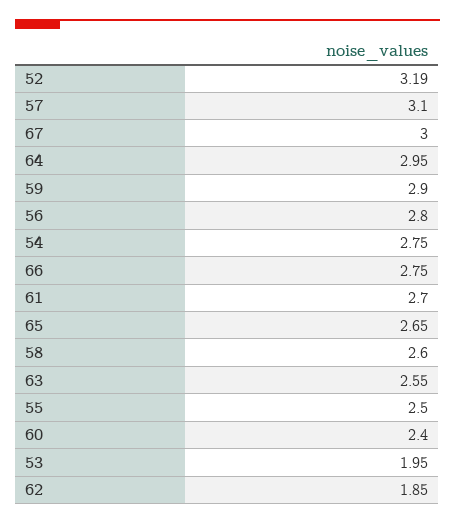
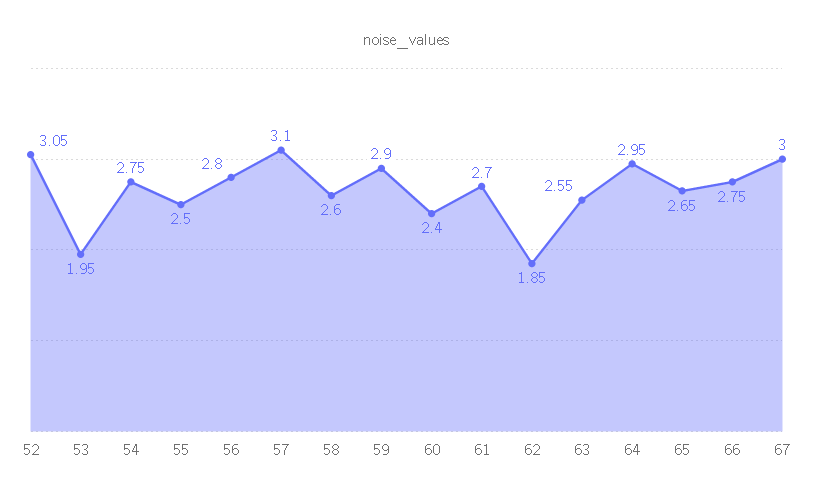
  {
-   "52": 3.19,
+   "52": 3.05,
    "57": 3.1,
    "67": 3,
    "64": 2.95,
    "59": 2.9,
    "56": 2.8,
    "54": 2.75,
    "66": 2.75,
    "61": 2.7,
    "65": 2.65,
    "58": 2.6,
    "63": 2.55,
    "55": 2.5,
    "60": 2.4,
    "53": 1.95,
    "62": 1.85
  }

